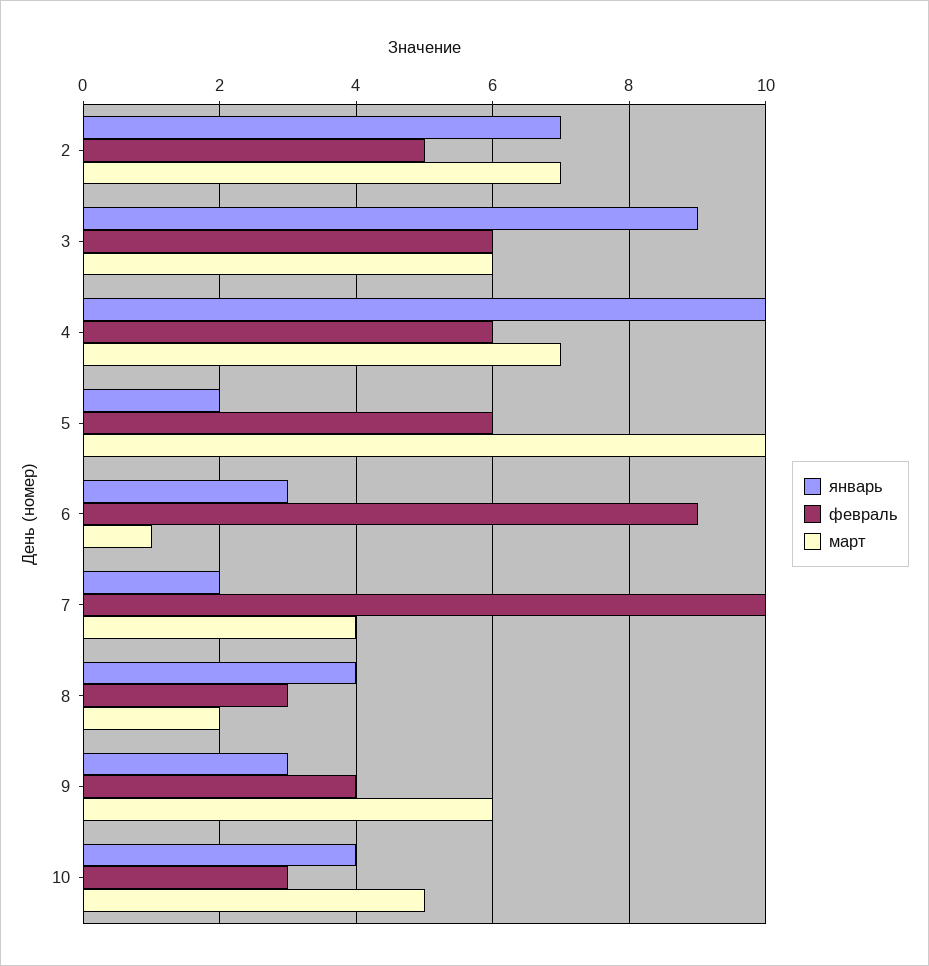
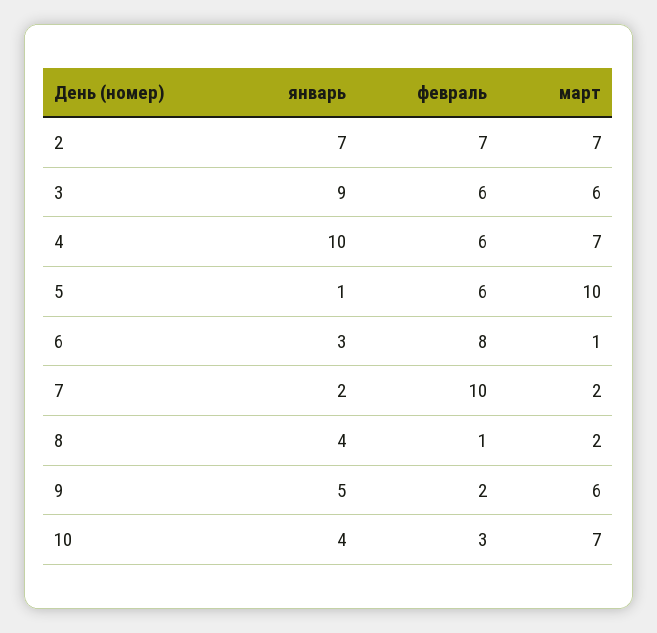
  {
    "январь": {
      "2": 7,
      "3": 9,
      "4": 10,
-     "5": 2,
+     "5": 1,
      "6": 3,
      "7": 2,
      "8": 4,
-     "9": 3,
+     "9": 5,
      "10": 4
    },
    "февраль": {
-     "2": 5,
+     "2": 7,
      "3": 6,
      "4": 6,
      "5": 6,
-     "6": 9,
+     "6": 8,
      "7": 10,
-     "8": 3,
+     "8": 1,
-     "9": 4,
+     "9": 2,
      "10": 3
    },
    "март": {
      "2": 7,
      "3": 6,
      "4": 7,
      "5": 10,
      "6": 1,
-     "7": 4,
+     "7": 2,
      "8": 2,
      "9": 6,
-     "10": 5
+     "10": 7
    }
  }

